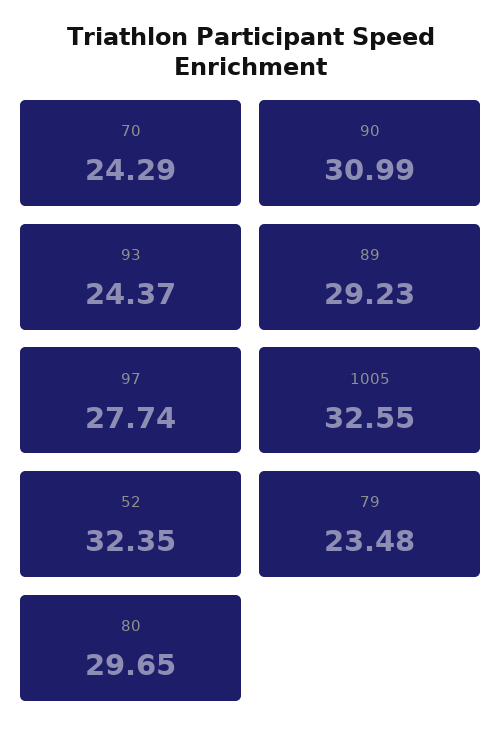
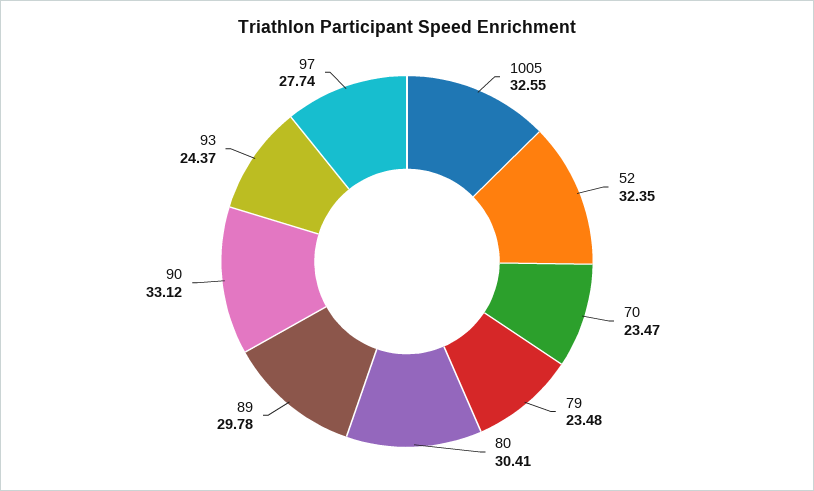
  {
-   "70": 24.29,
+   "70": 23.47,
-   "90": 30.99,
+   "90": 33.12,
    "93": 24.37,
-   "89": 29.23,
+   "89": 29.78,
    "97": 27.74,
    "1005": 32.55,
    "52": 32.35,
    "79": 23.48,
-   "80": 29.65
+   "80": 30.41
  }

